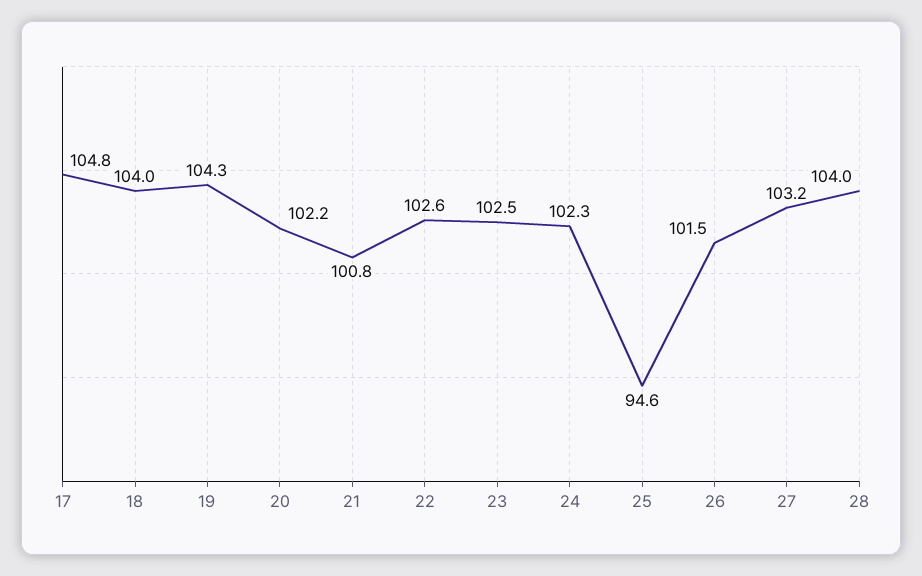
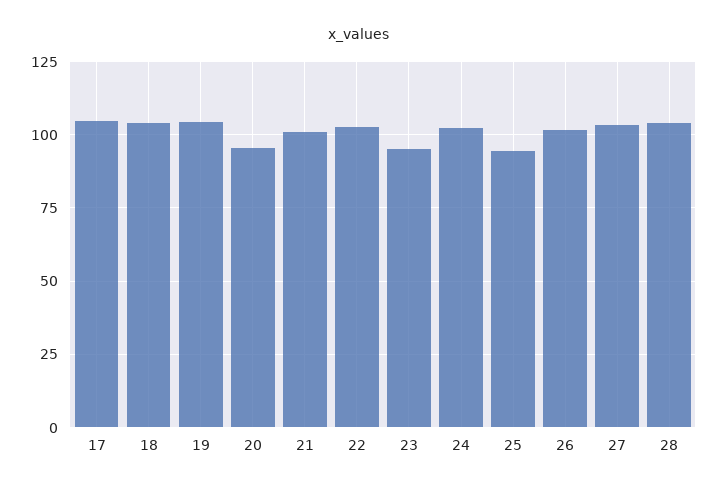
  {
    "17": 104.8,
    "18": 104,
    "19": 104.3,
-   "20": 102.2,
+   "20": 95,
    "21": 100.8,
    "22": 102.6,
-   "23": 102.5,
+   "23": 95,
    "24": 102.3,
    "25": 94.6,
    "26": 101.5,
    "27": 103.2,
    "28": 104
  }

